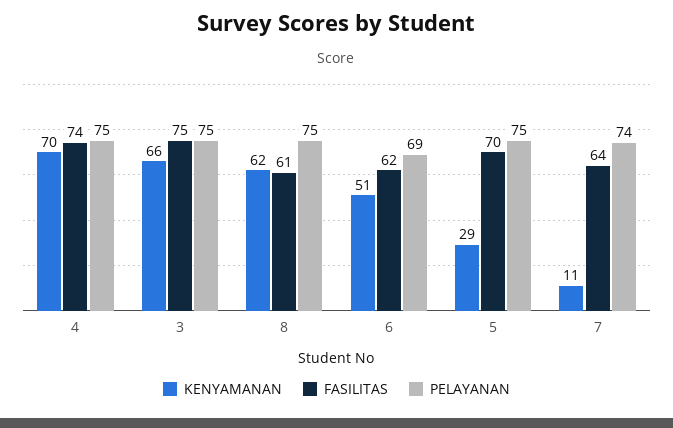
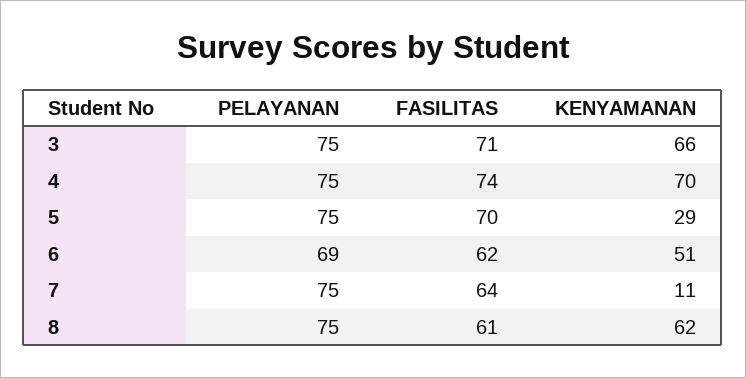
  {
    "KENYAMANAN": {
      "4": 70,
      "3": 66,
      "8": 62,
      "6": 51,
      "5": 29,
      "7": 11
    },
    "FASILITAS": {
      "4": 74,
-     "3": 75,
+     "3": 71,
      "8": 61,
      "6": 62,
      "5": 70,
      "7": 64
    },
    "PELAYANAN": {
      "4": 75,
      "3": 75,
      "8": 75,
      "6": 69,
      "5": 75,
-     "7": 74
+     "7": 75
    }
  }

